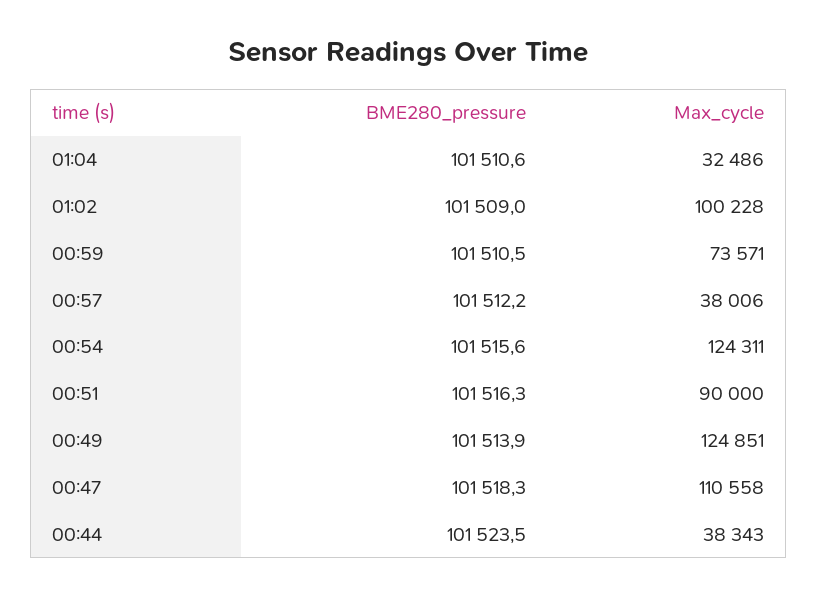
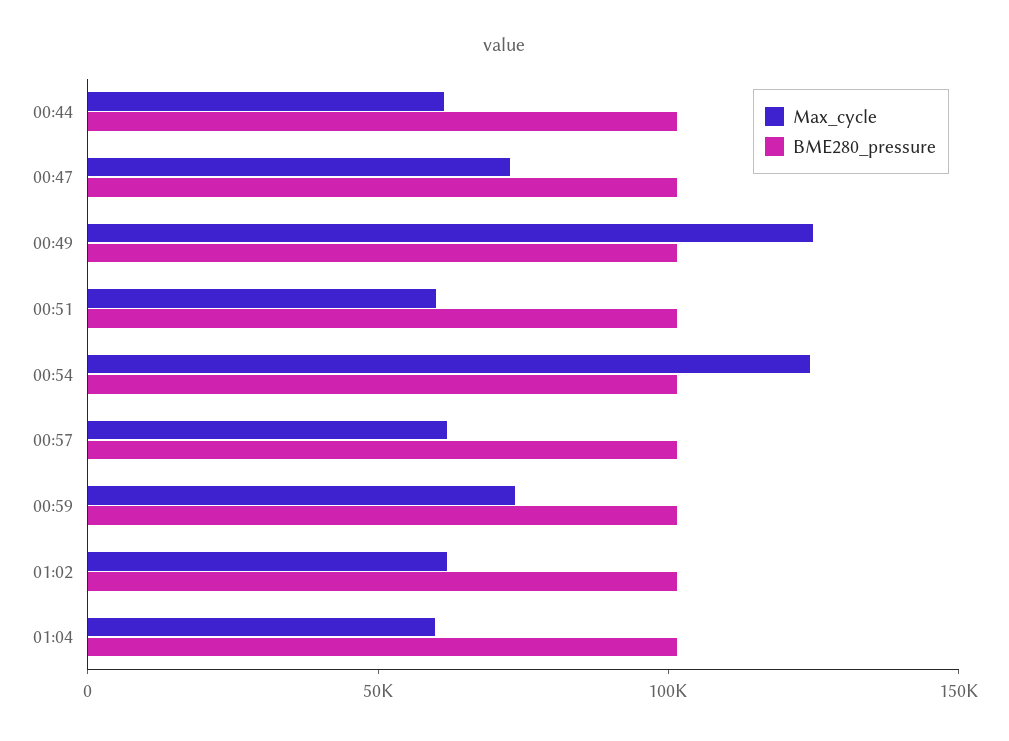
  {
    "BME280_pressure": {
      "01:04": 101510.6,
      "01:02": 101509,
      "00:59": 101510.5,
      "00:57": 101512.2,
      "00:54": 101515.6,
      "00:51": 101516.3,
      "00:49": 101513.9,
      "00:47": 101518.3,
      "00:44": 101523.5
    },
    "Max_cycle": {
-     "01:04": 32486,
+     "01:04": 60000,
-     "01:02": 100228,
+     "01:02": 60000,
      "00:59": 73571,
-     "00:57": 38006,
+     "00:57": 60000,
      "00:54": 124311,
-     "00:51": 90000,
+     "00:51": 60000,
      "00:49": 124851,
-     "00:47": 110558,
+     "00:47": 70000,
-     "00:44": 38343
+     "00:44": 60000
    }
  }

